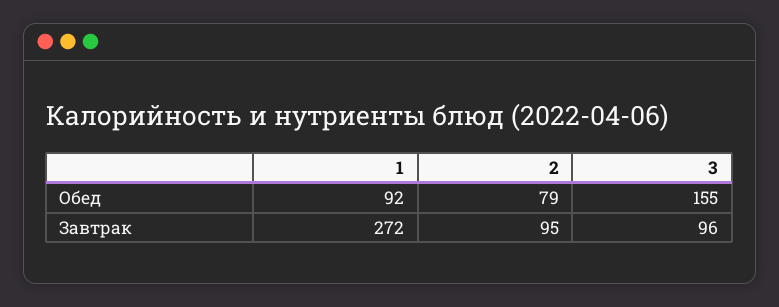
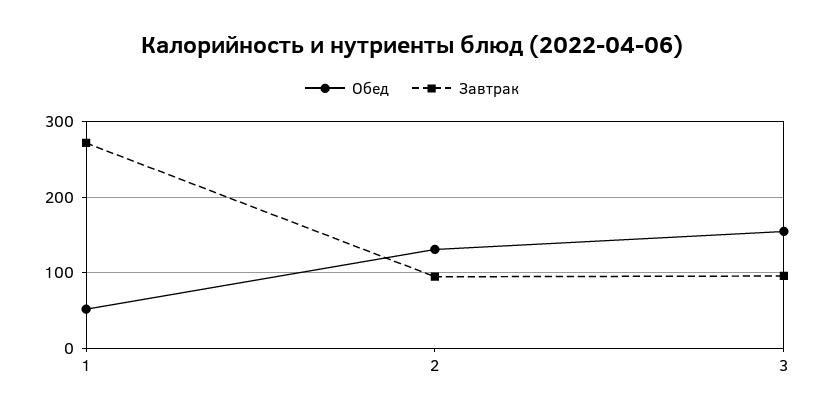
  {
    "Обед": {
-     "1": 92,
+     "1": 50,
-     "2": 79,
+     "2": 130,
      "3": 155
    },
    "Завтрак": {
      "1": 272,
      "2": 95,
      "3": 96
    }
  }

